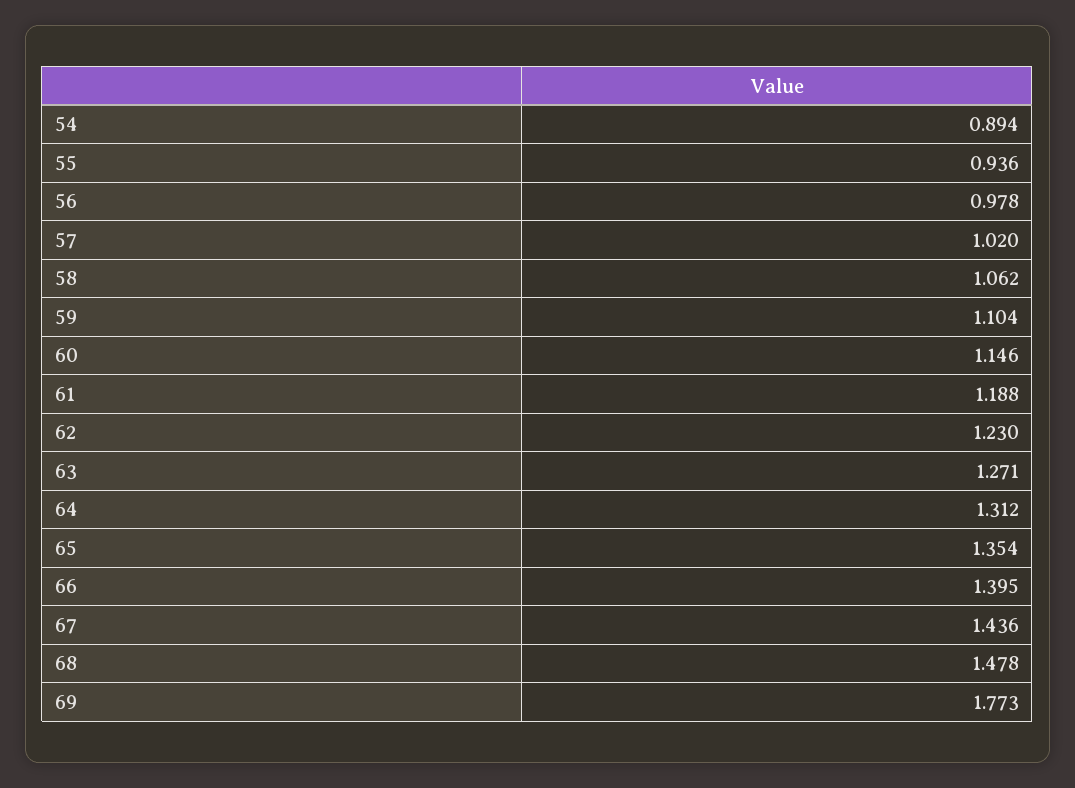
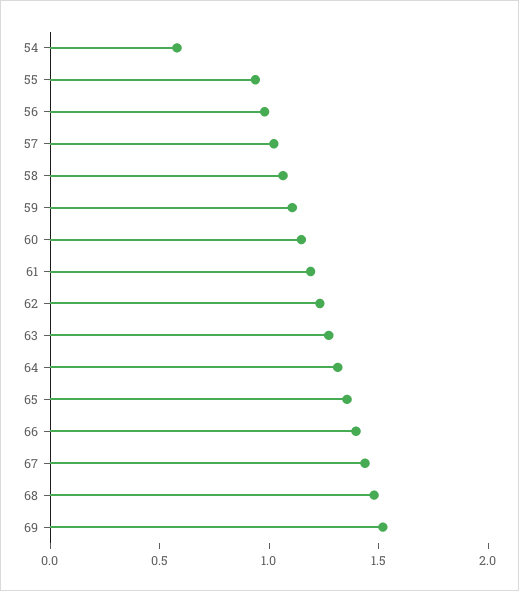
  {
-   "54": 0.894,
+   "54": 0.6,
    "55": 0.936,
    "56": 0.978,
    "57": 1.02,
    "58": 1.062,
    "59": 1.104,
    "60": 1.146,
    "61": 1.188,
    "62": 1.23,
    "63": 1.271,
    "64": 1.312,
    "65": 1.354,
    "66": 1.395,
    "67": 1.436,
    "68": 1.478,
-   "69": 1.773
+   "69": 1.5
  }

